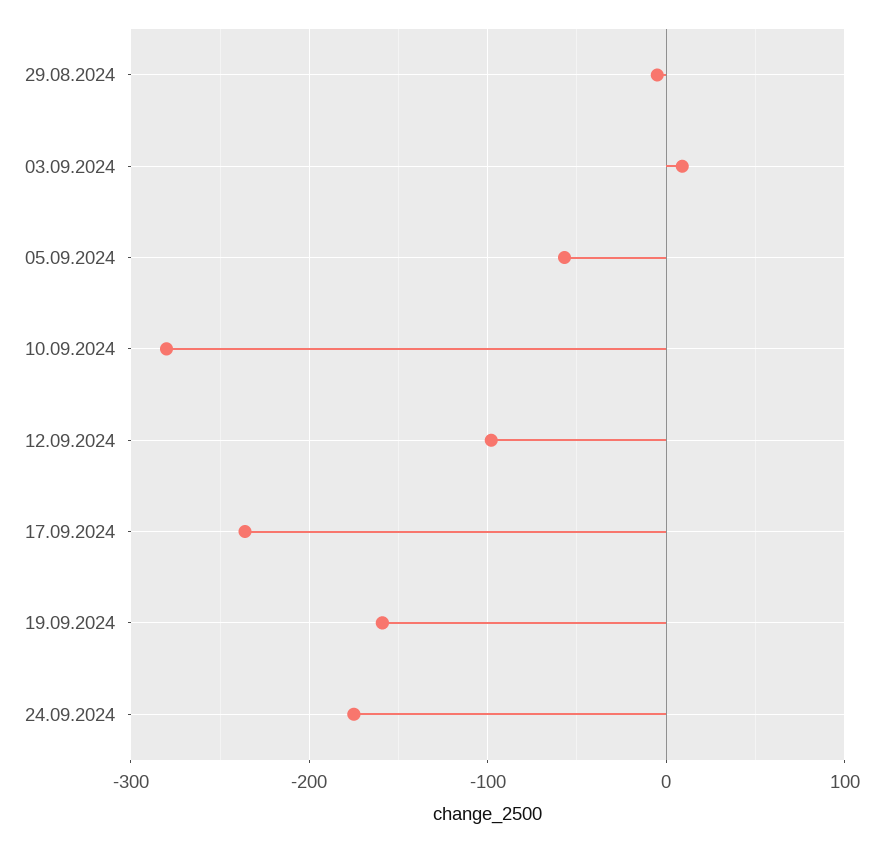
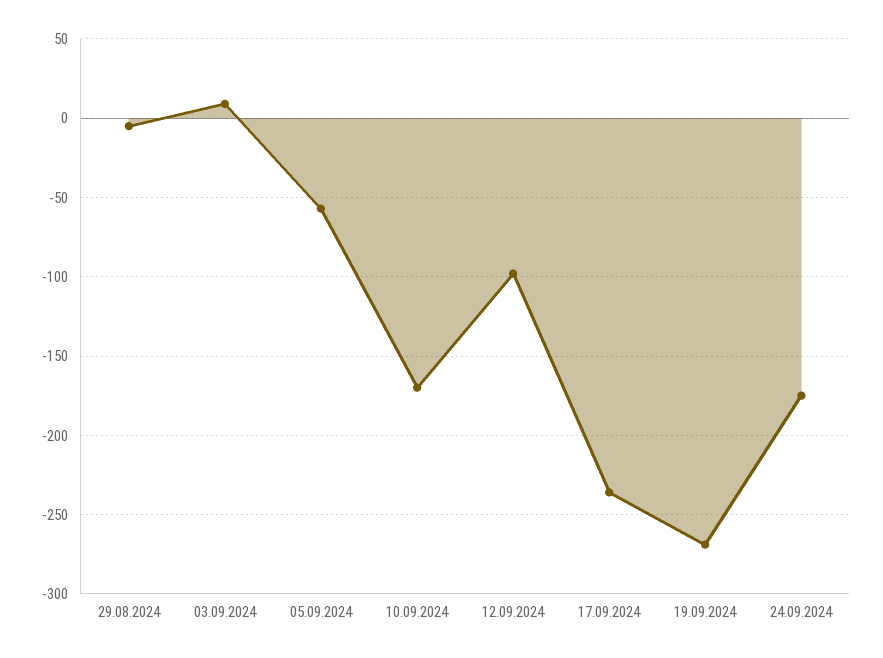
  {
    "29.08.2024": -5,
    "03.09.2024": 10,
    "05.09.2024": -55,
-   "10.09.2024": -280,
+   "10.09.2024": -170,
    "12.09.2024": -100,
    "17.09.2024": -235,
-   "19.09.2024": -160,
+   "19.09.2024": -270,
    "24.09.2024": -175
  }

